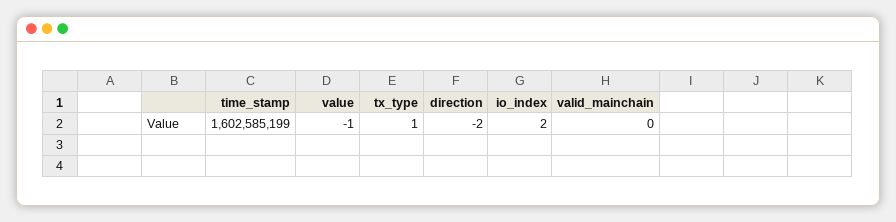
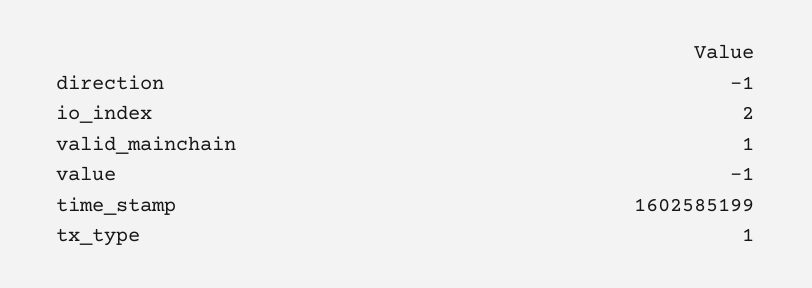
  {
    "time_stamp": 1602585199,
    "value": -1,
    "tx_type": 1,
-   "direction": -2,
+   "direction": -1,
    "io_index": 2,
-   "valid_mainchain": 0
+   "valid_mainchain": 1
  }

